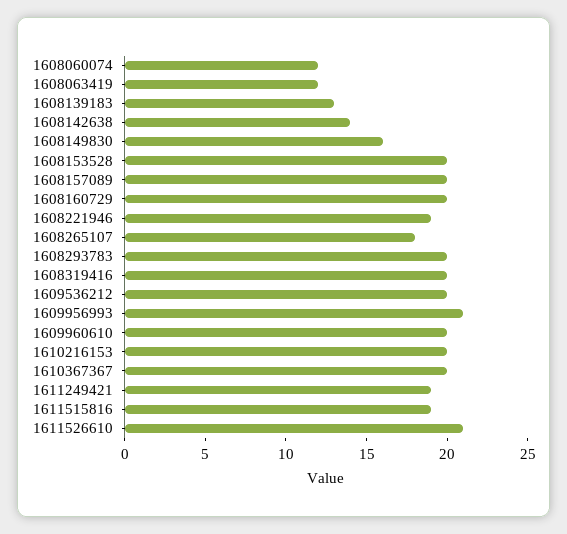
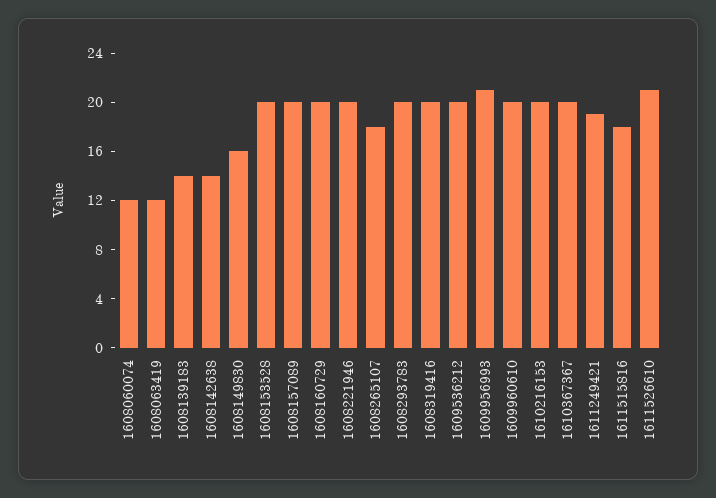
  {
    "1608060074": 12,
    "1608063419": 12,
-   "1608139183": 13,
+   "1608139183": 14,
    "1608142638": 14,
    "1608149830": 16,
    "1608153528": 20,
    "1608157089": 20,
    "1608160729": 20,
-   "1608221946": 19,
+   "1608221946": 20,
    "1608265107": 18,
    "1608293783": 20,
    "1608319416": 20,
    "1609536212": 20,
    "1609956993": 21,
    "1609960610": 20,
    "1610216153": 20,
    "1610367367": 20,
    "1611249421": 19,
-   "1611515816": 19,
+   "1611515816": 18,
    "1611526610": 21
  }

